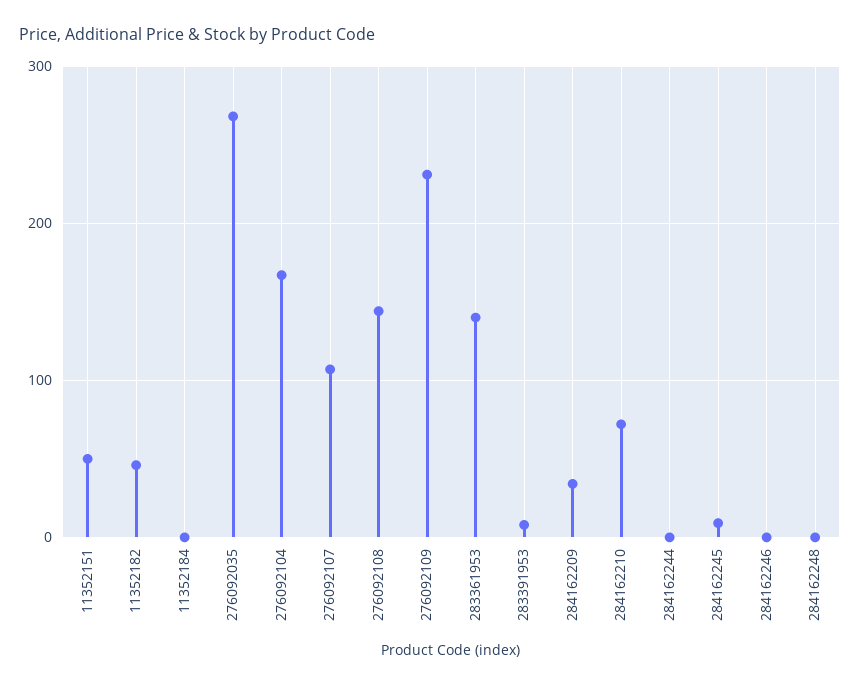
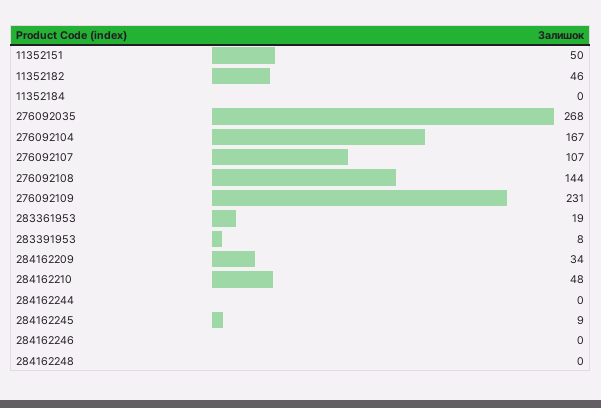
  {
    "11352151": 50,
    "11352182": 46,
    "11352184": 0,
    "276092035": 268,
    "276092104": 167,
    "276092107": 107,
    "276092108": 144,
    "276092109": 231,
-   "283361953": 140,
+   "283361953": 19,
    "283391953": 8,
    "284162209": 34,
-   "284162210": 70,
+   "284162210": 48,
    "284162244": 0,
    "284162245": 9,
    "284162246": 0,
    "284162248": 0
  }

